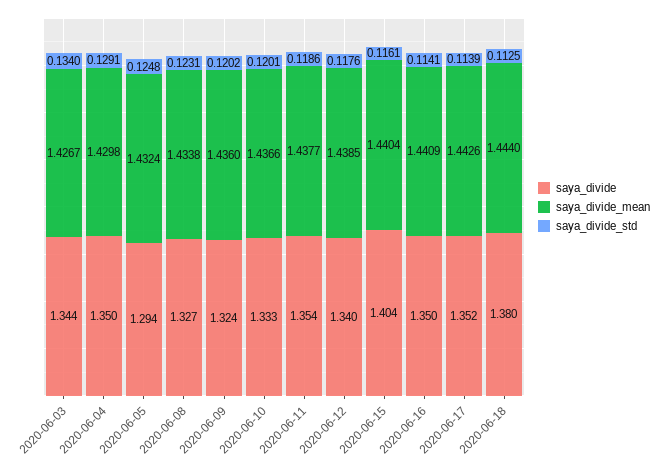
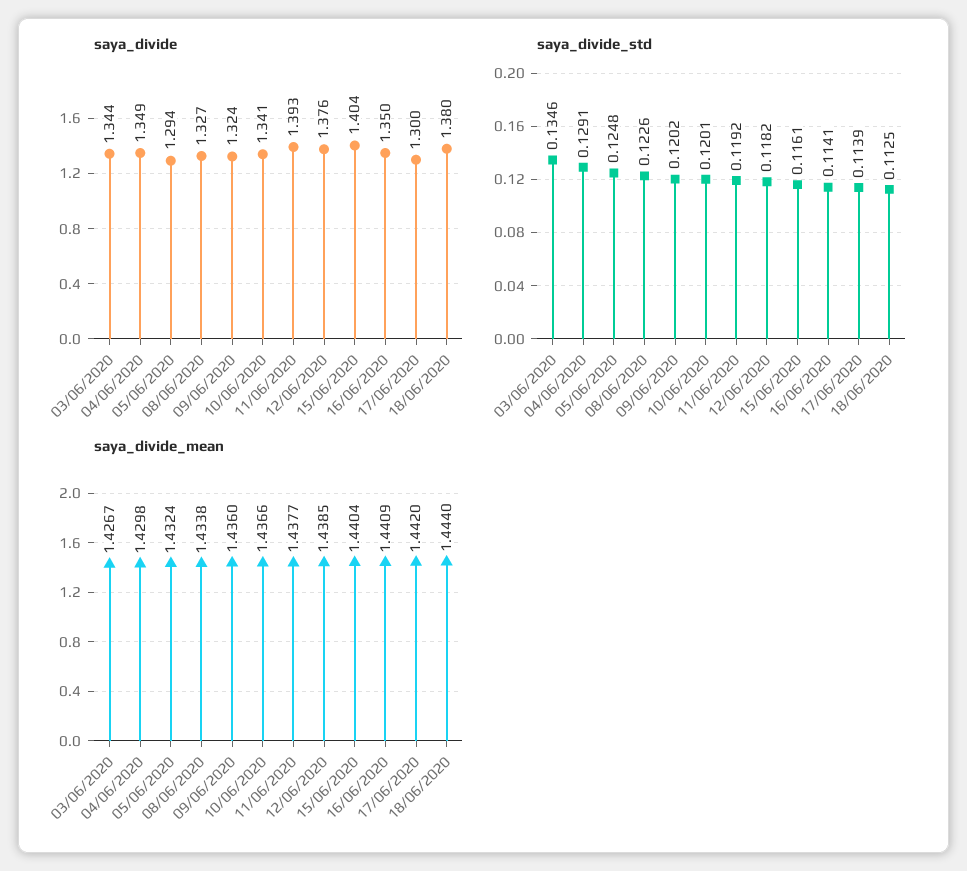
  {
    "saya_divide": {
      "2020-06-03": 1.344,
-     "2020-06-04": 1.35,
+     "2020-06-04": 1.349,
      "2020-06-05": 1.294,
      "2020-06-08": 1.327,
      "2020-06-09": 1.324,
-     "2020-06-10": 1.333,
+     "2020-06-10": 1.341,
-     "2020-06-11": 1.354,
+     "2020-06-11": 1.393,
-     "2020-06-12": 1.34,
+     "2020-06-12": 1.376,
      "2020-06-15": 1.404,
      "2020-06-16": 1.35,
-     "2020-06-17": 1.352,
+     "2020-06-17": 1.3,
      "2020-06-18": 1.38
    },
    "saya_divide_mean": {
      "2020-06-03": 1.4267,
      "2020-06-04": 1.4298,
      "2020-06-05": 1.4324,
      "2020-06-08": 1.4338,
      "2020-06-09": 1.436,
      "2020-06-10": 1.4366,
      "2020-06-11": 1.4377,
      "2020-06-12": 1.4385,
      "2020-06-15": 1.4404,
      "2020-06-16": 1.4409,
-     "2020-06-17": 1.4426,
+     "2020-06-17": 1.442,
      "2020-06-18": 1.444
    },
    "saya_divide_std": {
-     "2020-06-03": 0.134,
+     "2020-06-03": 0.1346,
      "2020-06-04": 0.1291,
      "2020-06-05": 0.1248,
-     "2020-06-08": 0.1231,
+     "2020-06-08": 0.1226,
      "2020-06-09": 0.1202,
      "2020-06-10": 0.1201,
-     "2020-06-11": 0.1186,
+     "2020-06-11": 0.1192,
-     "2020-06-12": 0.1176,
+     "2020-06-12": 0.1182,
      "2020-06-15": 0.1161,
      "2020-06-16": 0.1141,
      "2020-06-17": 0.1139,
      "2020-06-18": 0.1125
    }
  }

